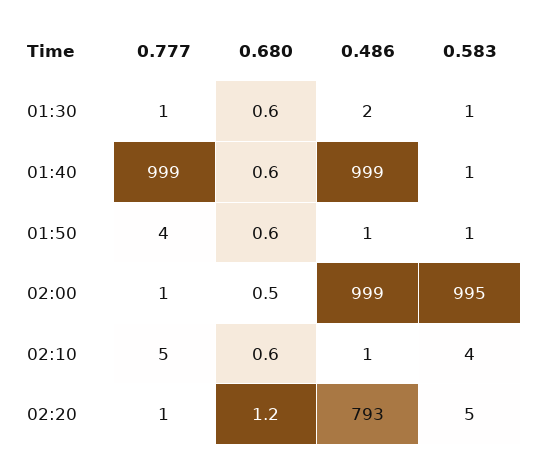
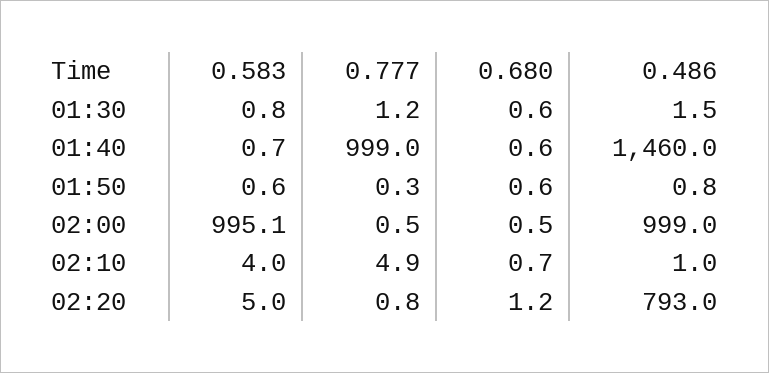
  {
    "0.777": {
      "01:30": 1.2,
      "01:40": 999,
-     "01:50": 4,
+     "01:50": 0.3,
      "02:00": 0.5,
      "02:10": 4.9,
      "02:20": 0.8
    },
    "0.680": {
      "01:30": 0.6,
      "01:40": 0.6,
      "01:50": 0.6,
      "02:00": 0.5,
-     "02:10": 0.6,
+     "02:10": 0.7,
      "02:20": 1.2
    },
    "0.486": {
      "01:30": 1.5,
-     "01:40": 999,
+     "01:40": 1460,
      "01:50": 0.8,
      "02:00": 999,
      "02:10": 1,
      "02:20": 793
    },
    "0.583": {
      "01:30": 0.8,
      "01:40": 0.7,
      "01:50": 0.6,
      "02:00": 995.1,
      "02:10": 4,
      "02:20": 5
    }
  }

